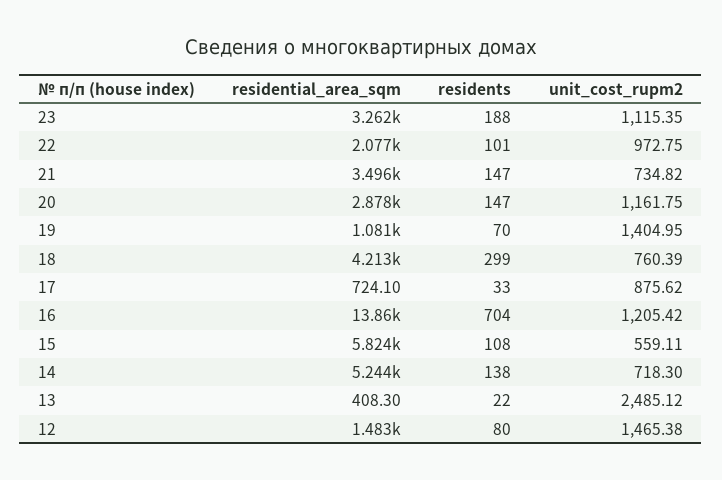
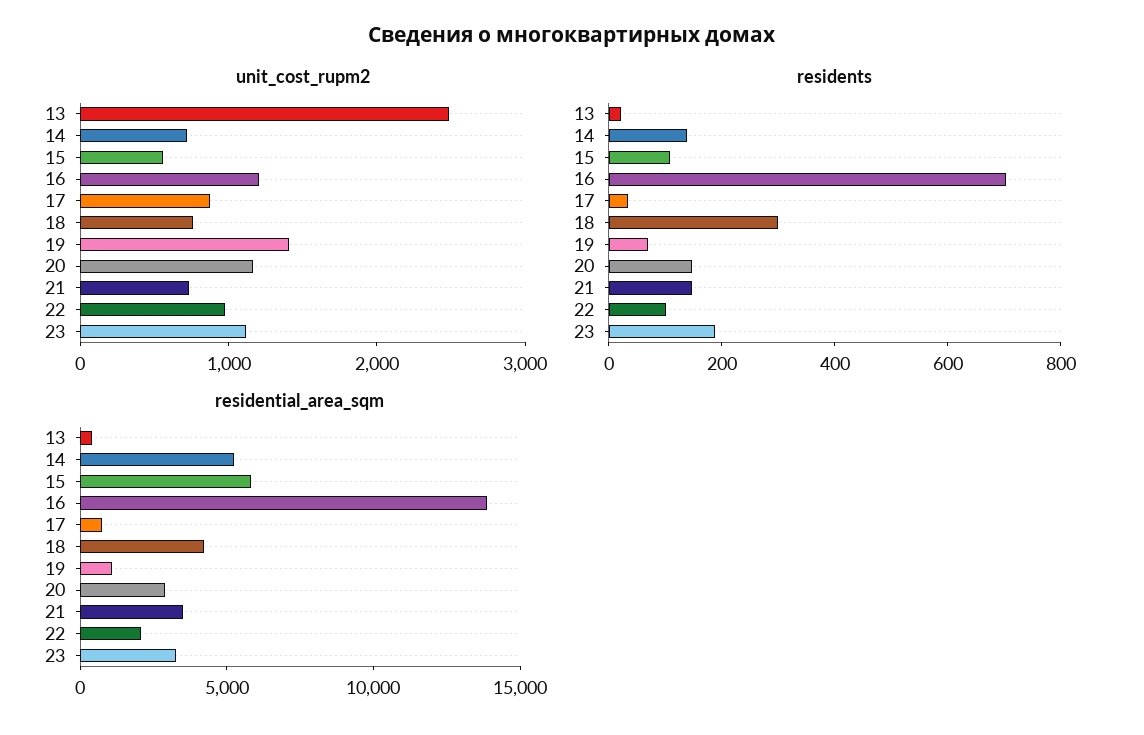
  {
    "residential_area_sqm": {
      "23": 3262,
      "22": 2077,
      "21": 3496,
      "20": 2878,
      "19": 1081,
      "18": 4213,
      "17": 724.1,
      "16": 13860,
      "15": 5824,
      "14": 5244,
-     "13": 408.3,
+     "13": 408.3
-     "12": 1483
    },
    "residents": {
      "23": 188,
      "22": 101,
      "21": 147,
      "20": 147,
      "19": 70,
      "18": 299,
      "17": 33,
      "16": 704,
      "15": 108,
      "14": 138,
-     "13": 22,
+     "13": 22
-     "12": 80
    },
    "unit_cost_rupm2": {
      "23": 1115.35,
      "22": 972.75,
      "21": 734.82,
      "20": 1161.75,
      "19": 1404.95,
      "18": 760.39,
      "17": 875.62,
      "16": 1205.42,
      "15": 559.11,
      "14": 718.3,
-     "13": 2485.12,
+     "13": 2485.12
-     "12": 1465.38
    }
  }

